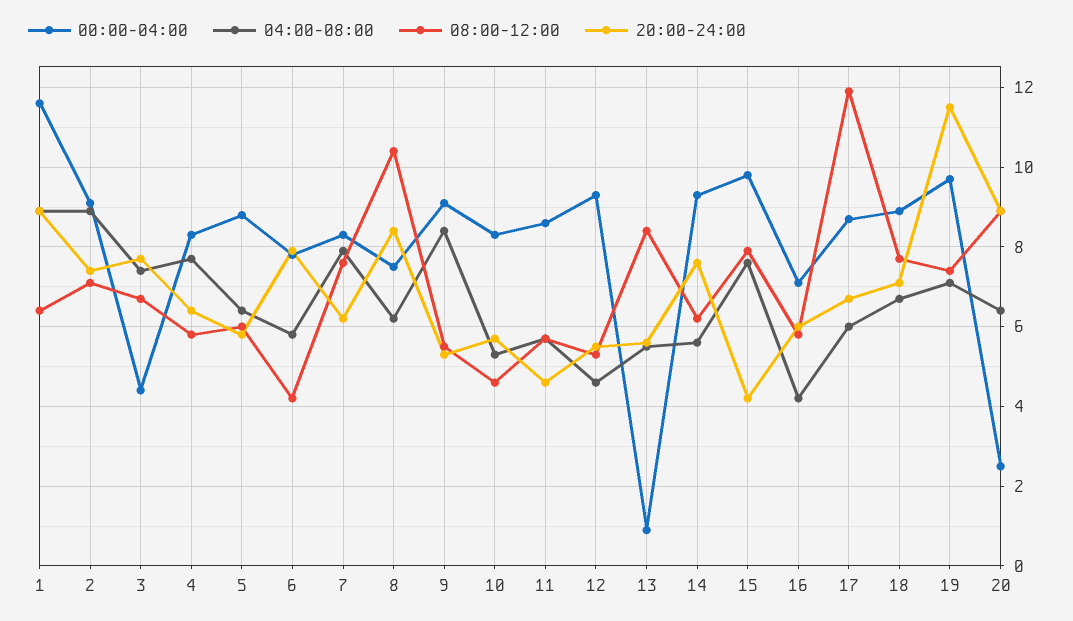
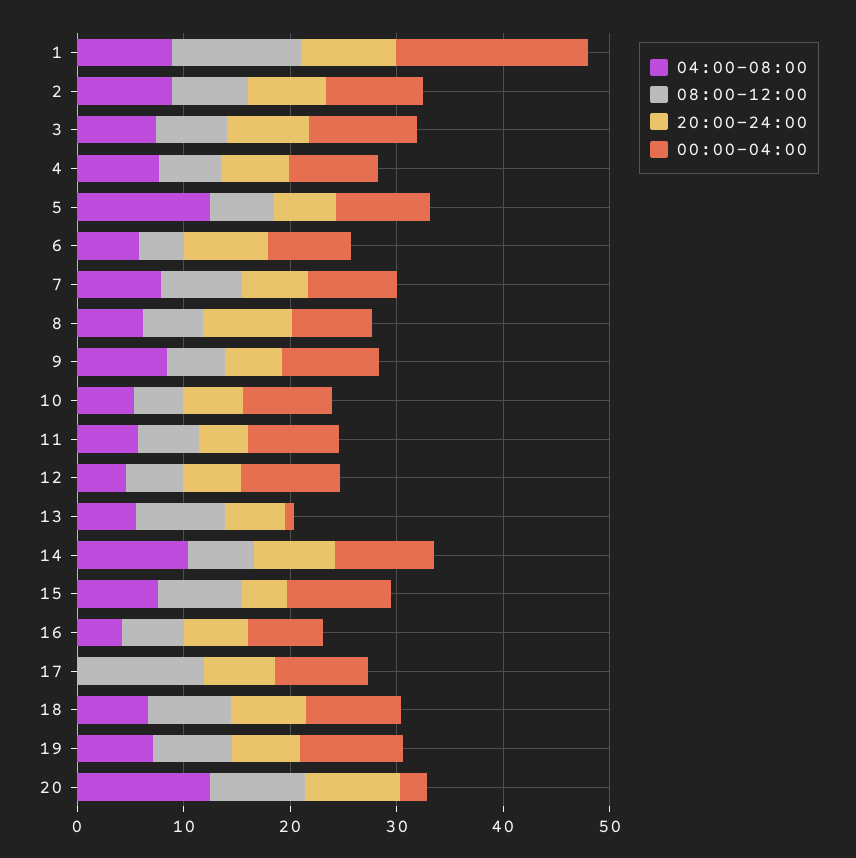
  {
    "00:00-04:00": {
-     "1": 11.5,
+     "1": 18,
      "2": 9,
-     "3": 4.5,
+     "3": 10,
      "4": 8.5,
      "5": 9,
      "6": 8,
      "7": 8.5,
      "8": 7.5,
      "9": 9,
      "10": 8.5,
      "11": 8.5,
      "12": 9.5,
      "13": 1,
      "14": 9.5,
      "15": 10,
      "16": 7,
      "17": 8.5,
      "18": 9,
      "19": 9.5,
      "20": 2.5
    },
    "04:00-08:00": {
      "1": 9,
      "2": 9,
      "3": 7.5,
      "4": 7.5,
-     "5": 6.5,
+     "5": 12,
      "6": 6,
      "7": 8,
      "8": 6,
      "9": 8.5,
      "10": 5.5,
      "11": 5.5,
      "12": 4.5,
      "13": 5.5,
-     "14": 5.5,
+     "14": 10,
      "15": 7.5,
      "16": 4,
-     "17": 6,
+     "17": 0,
      "18": 6.5,
      "19": 7,
-     "20": 6.5
+     "20": 12
    },
    "08:00-12:00": {
-     "1": 6.5,
+     "1": 12,
      "2": 7,
      "3": 6.5,
      "4": 6,
      "5": 6,
      "6": 4,
      "7": 7.5,
-     "8": 10.5,
+     "8": 6,
      "9": 5.5,
      "10": 4.5,
      "11": 5.5,
      "12": 5.5,
      "13": 8.5,
      "14": 6,
      "15": 8,
      "16": 6,
      "17": 12,
      "18": 7.5,
      "19": 7.5,
      "20": 9
    },
    "20:00-24:00": {
      "1": 9,
      "2": 7.5,
      "3": 7.5,
      "4": 6.5,
      "5": 6,
      "6": 8,
      "7": 6,
      "8": 8.5,
      "9": 5.5,
      "10": 5.5,
      "11": 4.5,
      "12": 5.5,
      "13": 5.5,
      "14": 7.5,
      "15": 4,
      "16": 6,
      "17": 6.5,
      "18": 7,
-     "19": 11.5,
+     "19": 6,
      "20": 9
    }
  }

